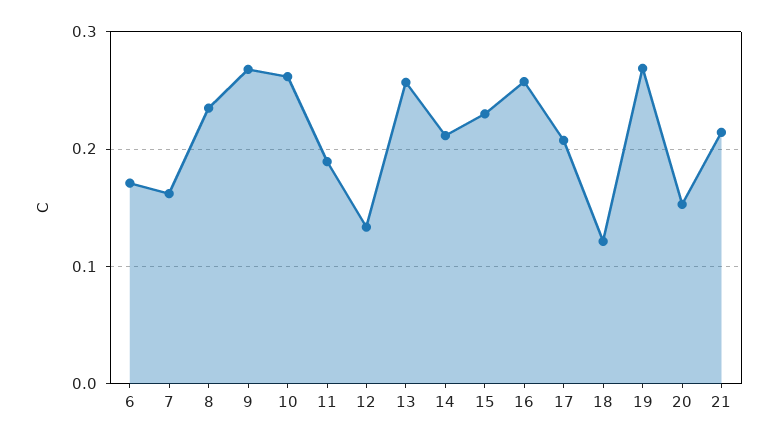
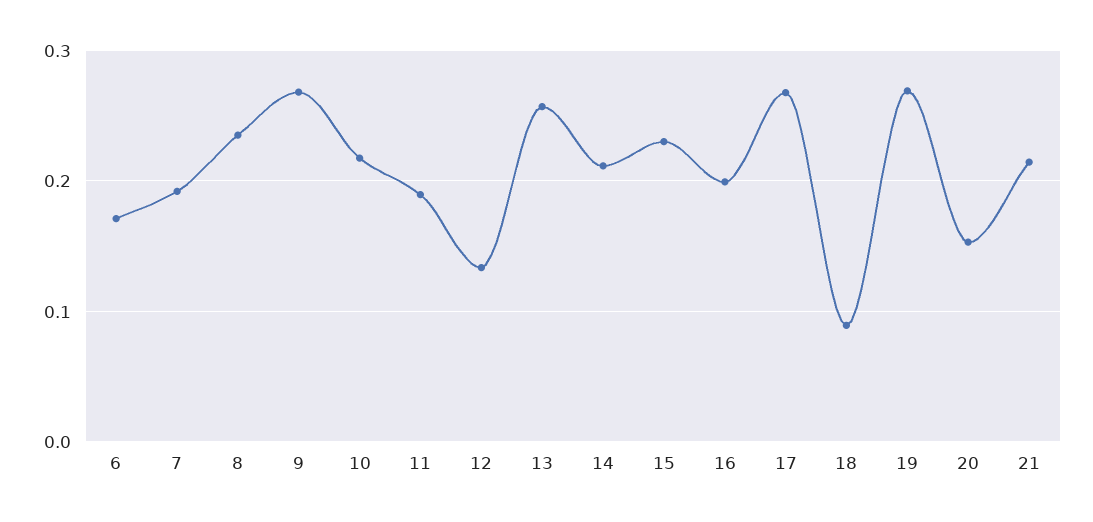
  {
    "6": 0.17,
-   "7": 0.16,
+   "7": 0.19,
    "8": 0.24,
    "9": 0.27,
-   "10": 0.26,
+   "10": 0.22,
    "11": 0.19,
    "12": 0.13,
    "13": 0.26,
    "14": 0.21,
    "15": 0.23,
-   "16": 0.26,
+   "16": 0.2,
-   "17": 0.21,
+   "17": 0.27,
-   "18": 0.12,
+   "18": 0.09,
    "19": 0.27,
    "20": 0.15,
    "21": 0.21
  }

